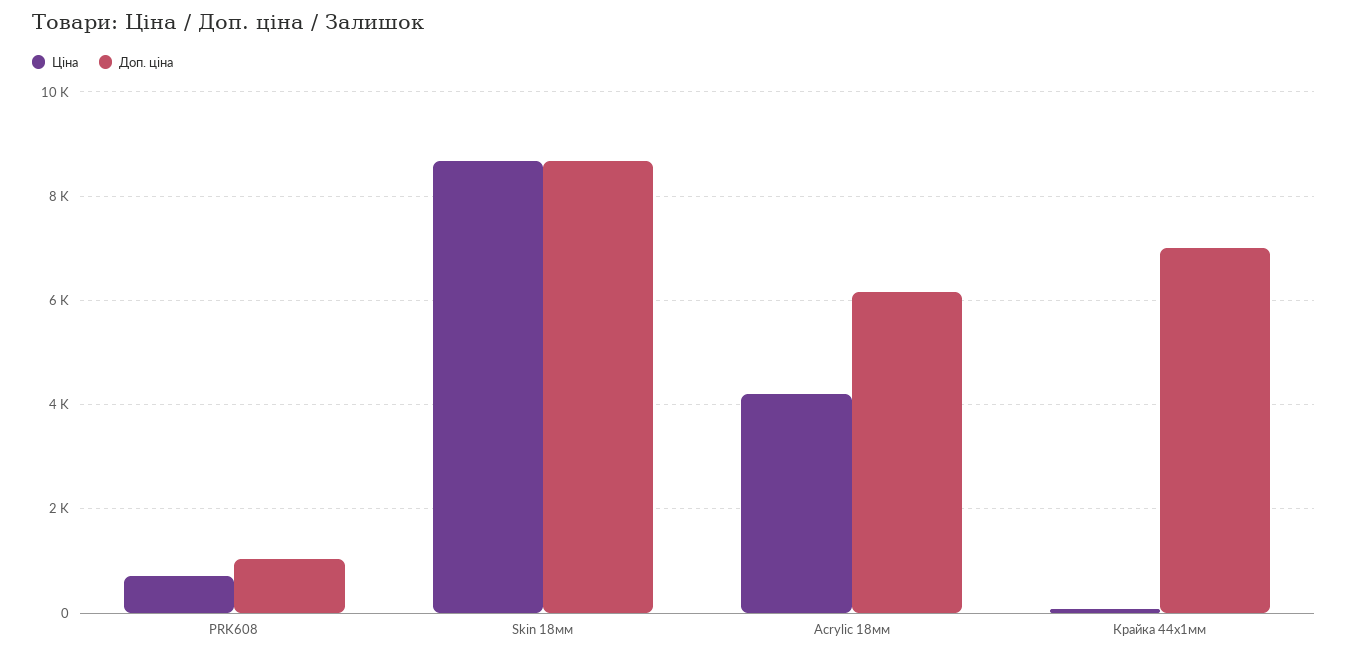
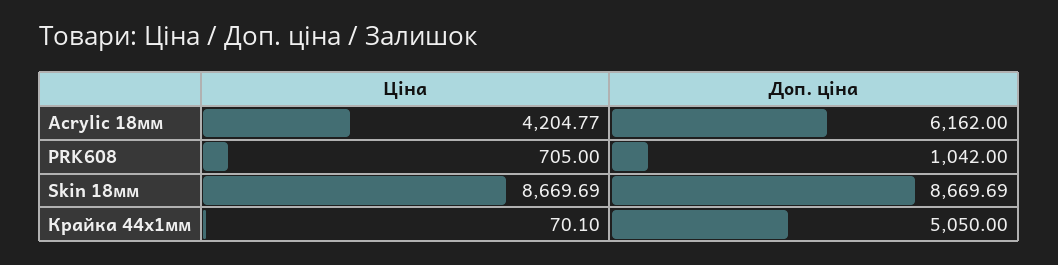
  {
    "Ціна": {
      "PRK608": 705,
      "Skin 18мм": 8669.69,
      "Acrylic 18мм": 4204.77,
      "Крайка 44x1мм": 70.1
    },
    "Доп. ціна": {
      "PRK608": 1042,
      "Skin 18мм": 8669.69,
      "Acrylic 18мм": 6162,
-     "Крайка 44x1мм": 7000
+     "Крайка 44x1мм": 5050
    }
  }

